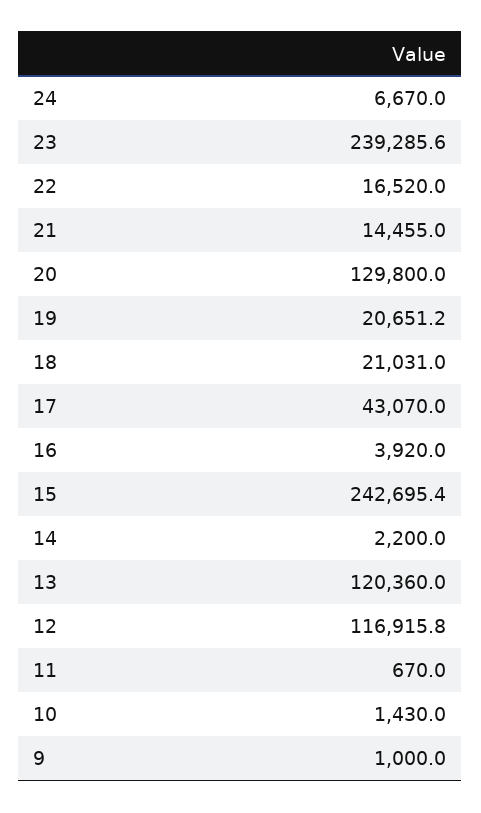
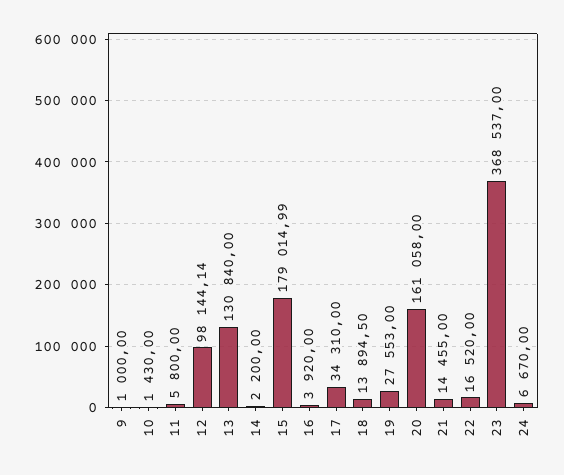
  {
    "24": 6670,
-   "23": 239285.6,
+   "23": 368537,
    "22": 16520,
    "21": 14455,
-   "20": 129800,
+   "20": 161058,
-   "19": 20651.2,
+   "19": 27553,
-   "18": 21031,
+   "18": 13894.5,
-   "17": 43070,
+   "17": 34310,
    "16": 3920,
-   "15": 242695.4,
+   "15": 179014.99,
    "14": 2200,
-   "13": 120360,
+   "13": 130840,
-   "12": 116915.8,
+   "12": 98144.14,
-   "11": 670,
+   "11": 5800,
    "10": 1430,
    "9": 1000
  }

